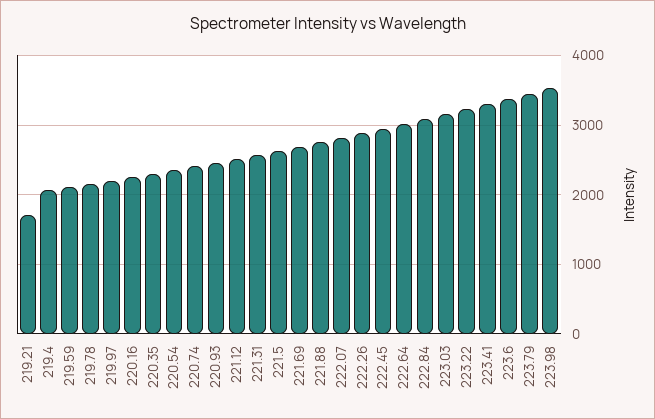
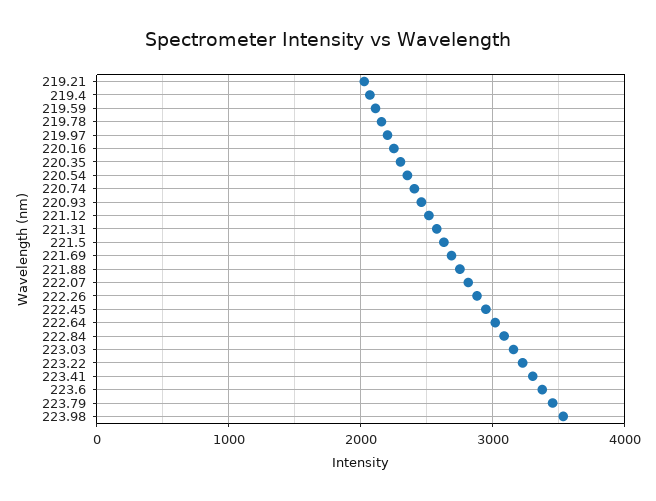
  {
-   "219.21": 1700,
+   "219.21": 2000,
    "219.4": 2100,
    "219.59": 2100,
    "219.78": 2200,
    "219.97": 2200,
    "220.16": 2300,
    "220.35": 2300,
    "220.54": 2400,
    "220.74": 2400,
    "220.93": 2500,
    "221.12": 2500,
    "221.31": 2600,
    "221.5": 2600,
    "221.69": 2700,
    "221.88": 2800,
    "222.07": 2800,
    "222.26": 2900,
    "222.45": 2900,
    "222.64": 3000,
    "222.84": 3100,
    "223.03": 3200,
    "223.22": 3200,
    "223.41": 3300,
    "223.6": 3400,
    "223.79": 3500,
    "223.98": 3500
  }

